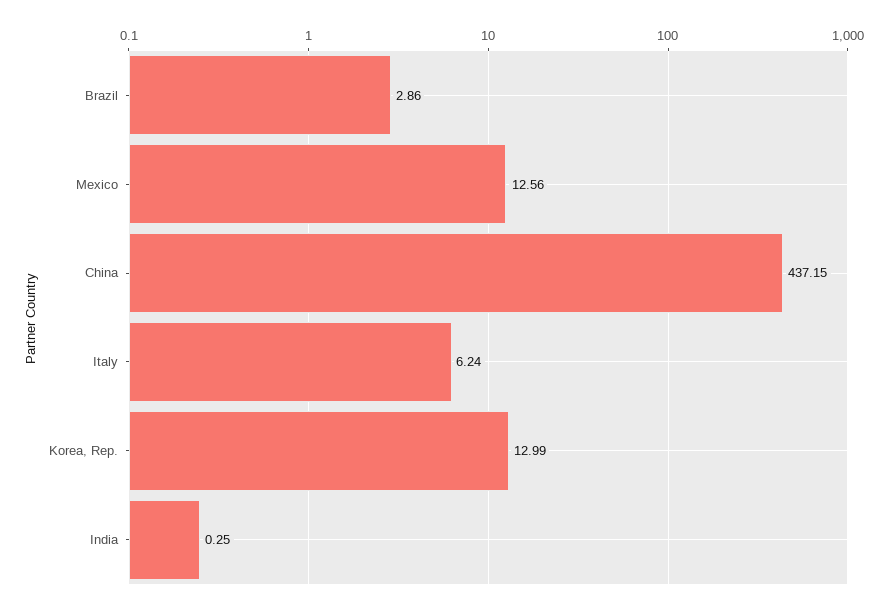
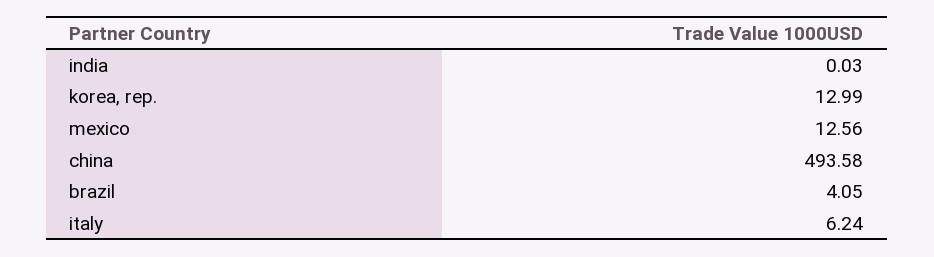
  {
-   "Brazil": 2.86,
+   "Brazil": 4.05,
    "Mexico": 12.56,
-   "China": 437.15,
+   "China": 493.58,
    "Italy": 6.24,
    "Korea, Rep.": 12.99,
-   "India": 0.25
+   "India": 0.03
  }

